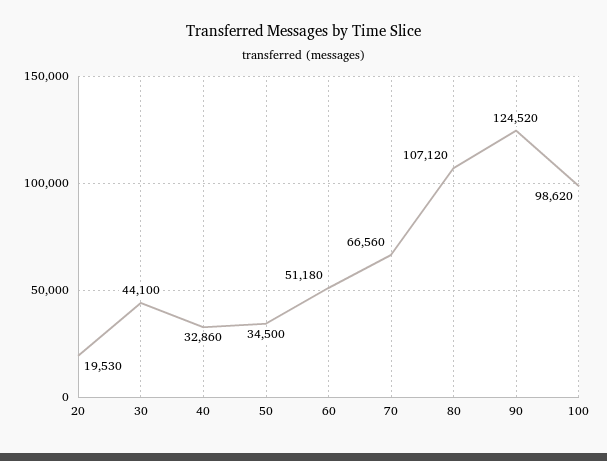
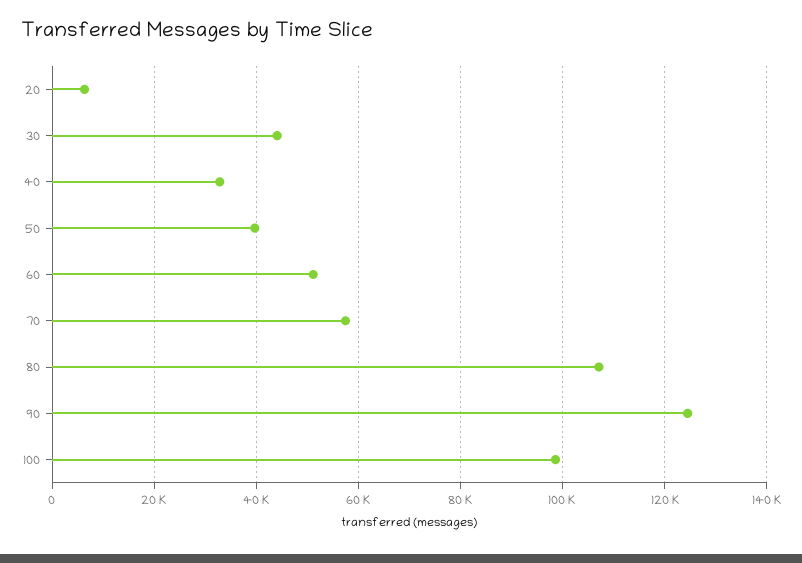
  {
-   "20": 19530,
+   "20": 6000,
    "30": 44100,
    "40": 32860,
-   "50": 34500,
+   "50": 40000,
    "60": 51180,
-   "70": 66560,
+   "70": 58000,
    "80": 107120,
    "90": 124520,
    "100": 98620
  }

